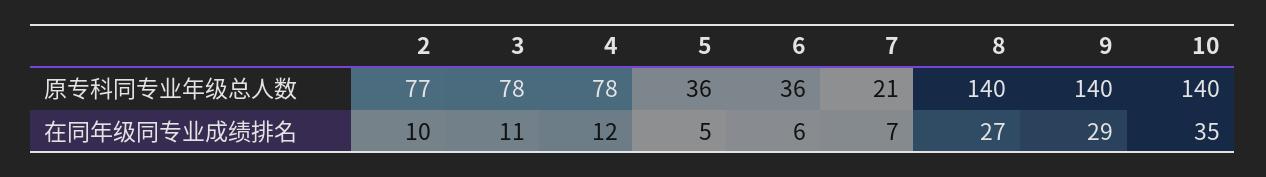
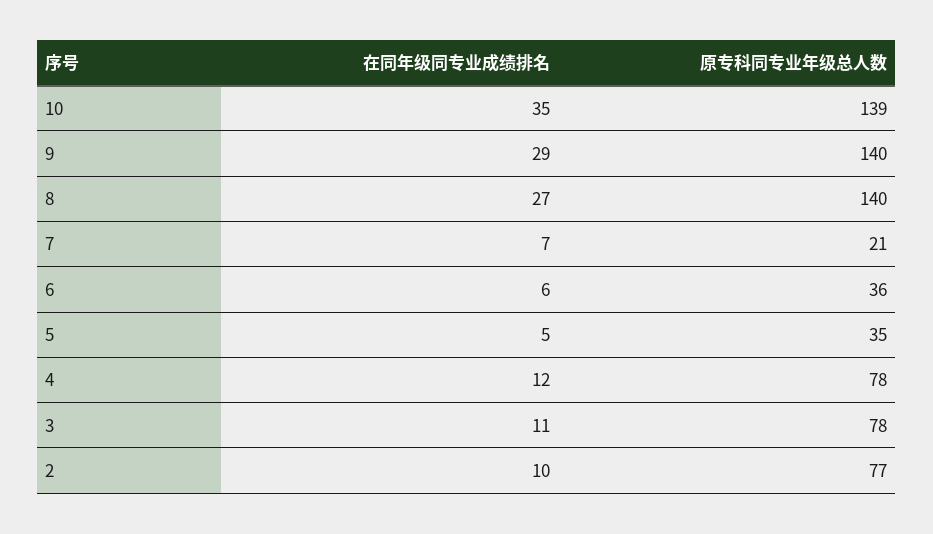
  {
    "2": {
      "原专科同专业年级总人数": 77,
      "在同年级同专业成绩排名": 10
    },
    "3": {
      "原专科同专业年级总人数": 78,
      "在同年级同专业成绩排名": 11
    },
    "4": {
      "原专科同专业年级总人数": 78,
      "在同年级同专业成绩排名": 12
    },
    "5": {
-     "原专科同专业年级总人数": 36,
+     "原专科同专业年级总人数": 35,
      "在同年级同专业成绩排名": 5
    },
    "6": {
      "原专科同专业年级总人数": 36,
      "在同年级同专业成绩排名": 6
    },
    "7": {
      "原专科同专业年级总人数": 21,
      "在同年级同专业成绩排名": 7
    },
    "8": {
      "原专科同专业年级总人数": 140,
      "在同年级同专业成绩排名": 27
    },
    "9": {
      "原专科同专业年级总人数": 140,
      "在同年级同专业成绩排名": 29
    },
    "10": {
-     "原专科同专业年级总人数": 140,
+     "原专科同专业年级总人数": 139,
      "在同年级同专业成绩排名": 35
    }
  }

